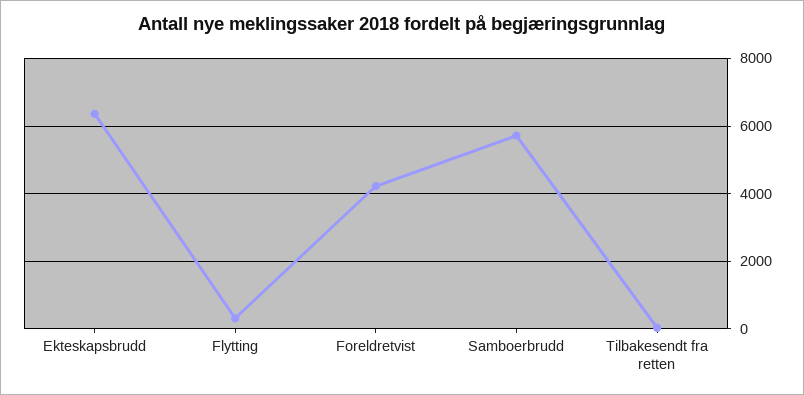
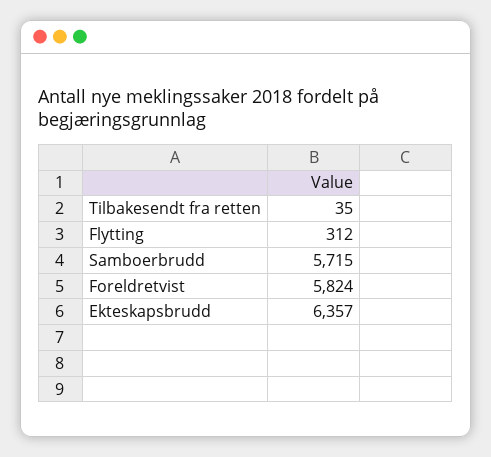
  {
    "Ekteskapsbrudd": 6357,
    "Flytting": 312,
-   "Foreldretvist": 4200,
+   "Foreldretvist": 5824,
    "Samboerbrudd": 5715,
    "Tilbakesendt fra retten": 35
  }

